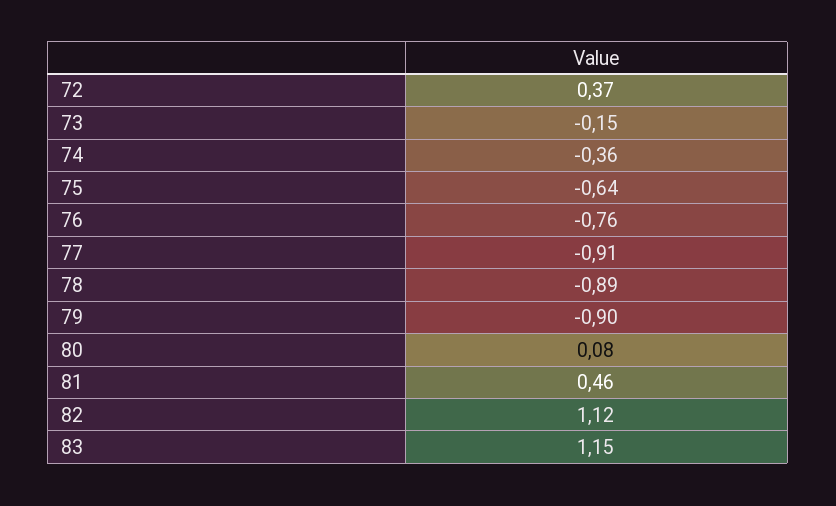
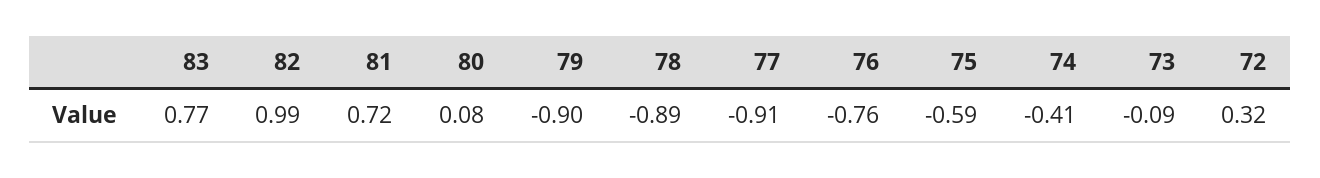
  {
-   "72": 0.37,
+   "72": 0.32,
-   "73": -0.15,
+   "73": -0.09,
-   "74": -0.36,
+   "74": -0.41,
-   "75": -0.64,
+   "75": -0.59,
    "76": -0.76,
    "77": -0.91,
    "78": -0.89,
    "79": -0.9,
    "80": 0.08,
-   "81": 0.46,
+   "81": 0.72,
-   "82": 1.12,
+   "82": 0.99,
-   "83": 1.15
+   "83": 0.77
  }

